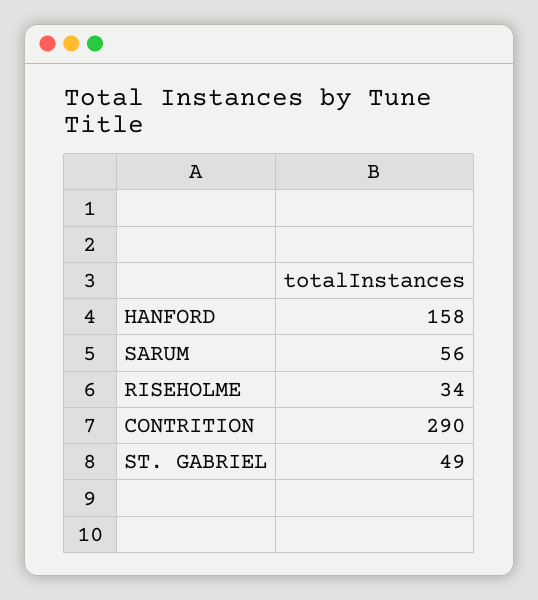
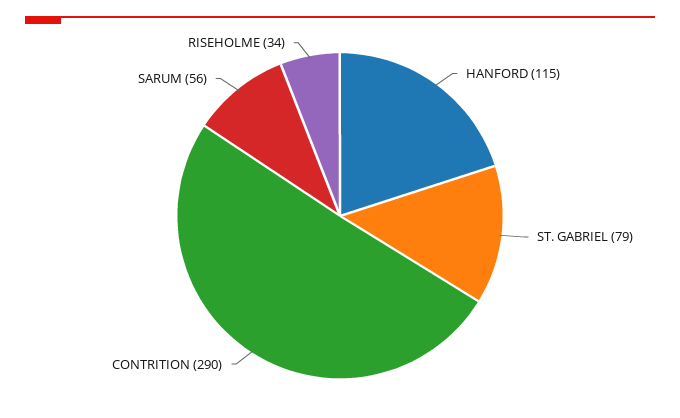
  {
-   "HANFORD": 158,
+   "HANFORD": 115,
    "SARUM": 56,
    "RISEHOLME": 34,
    "CONTRITION": 290,
-   "ST. GABRIEL": 49
+   "ST. GABRIEL": 79
  }

